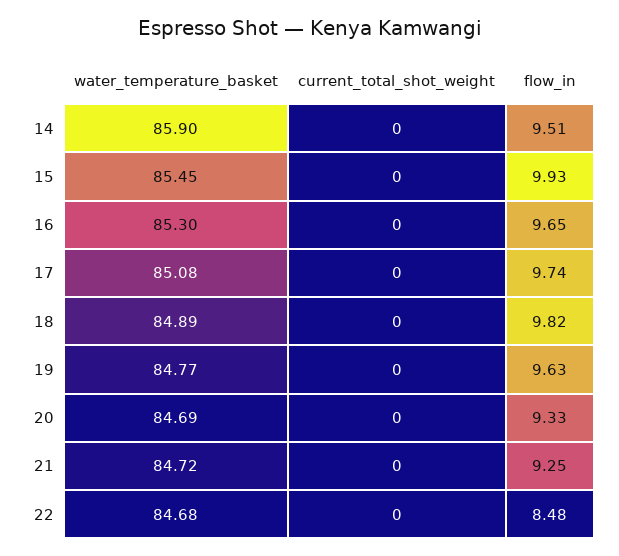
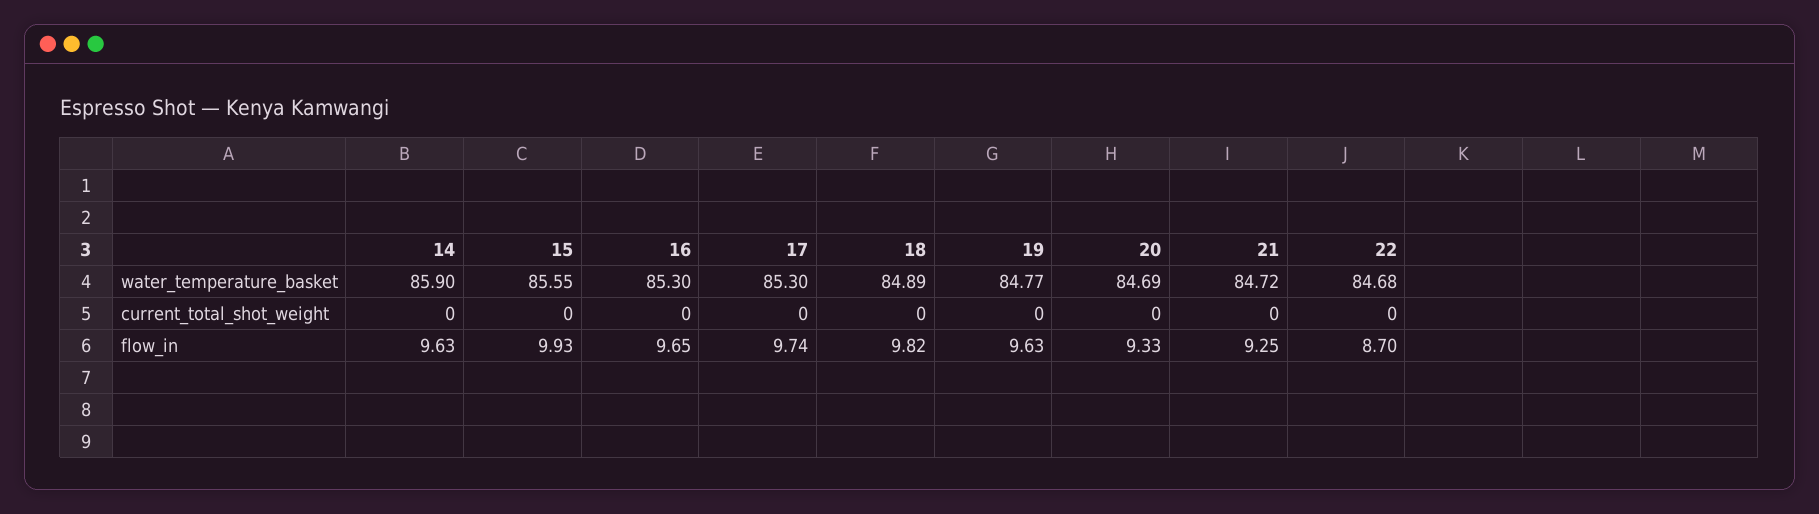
  {
    "water_temperature_basket": {
      "14": 85.9,
-     "15": 85.45,
+     "15": 85.55,
      "16": 85.3,
-     "17": 85.08,
+     "17": 85.3,
      "18": 84.89,
      "19": 84.77,
      "20": 84.69,
      "21": 84.72,
      "22": 84.68
    },
    "current_total_shot_weight": {
      "14": 0,
      "15": 0,
      "16": 0,
      "17": 0,
      "18": 0,
      "19": 0,
      "20": 0,
      "21": 0,
      "22": 0
    },
    "flow_in": {
-     "14": 9.51,
+     "14": 9.63,
      "15": 9.93,
      "16": 9.65,
      "17": 9.74,
      "18": 9.82,
      "19": 9.63,
      "20": 9.33,
      "21": 9.25,
-     "22": 8.48
+     "22": 8.7
    }
  }

